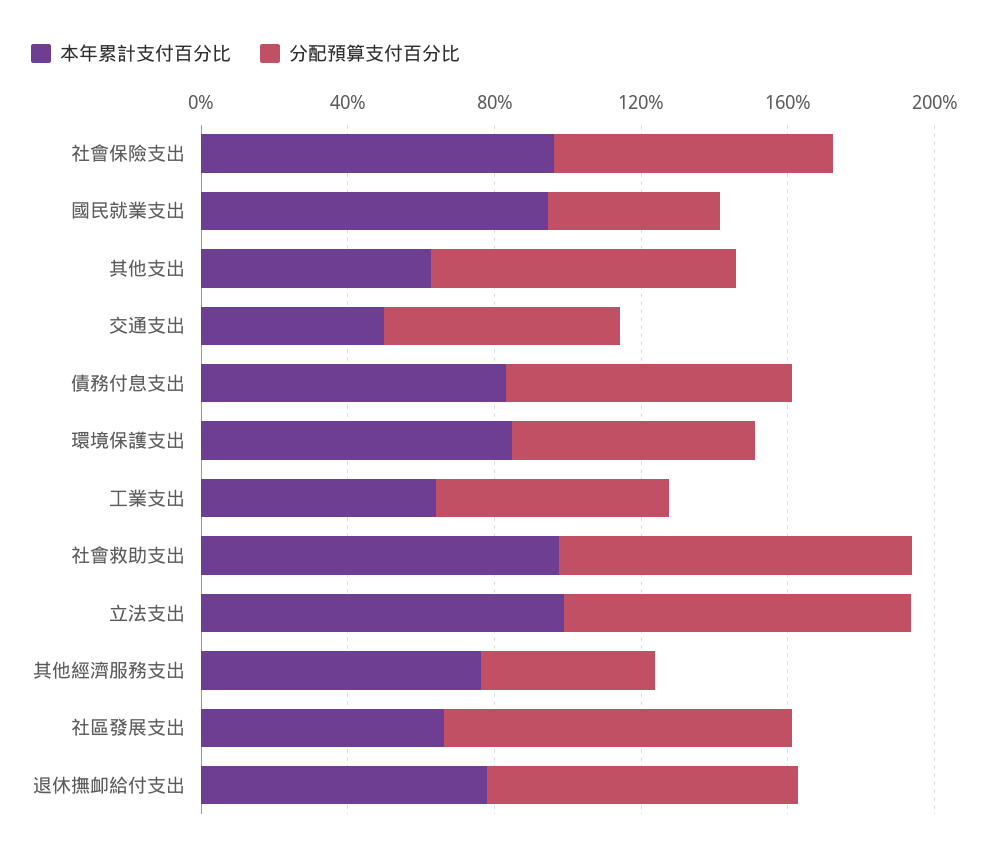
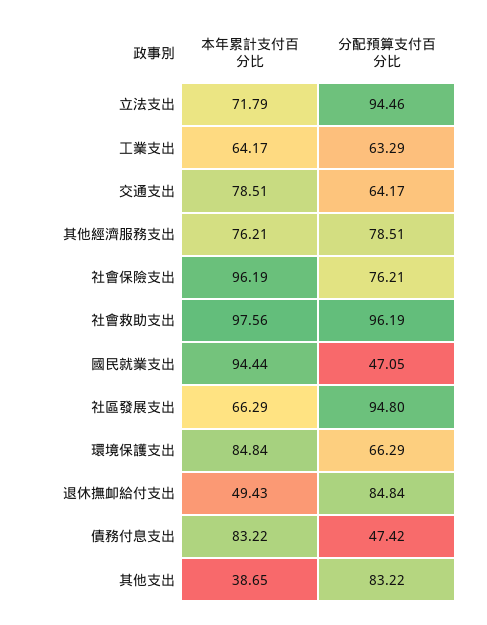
  {
    "本年累計支付百分比": {
      "社會保險支出": 96.19,
      "國民就業支出": 94.44,
-     "其他支出": 60,
+     "其他支出": 38.65,
-     "交通支出": 50,
+     "交通支出": 78.51,
      "債務付息支出": 83.22,
      "環境保護支出": 84.84,
      "工業支出": 64.17,
      "社會救助支出": 97.56,
-     "立法支出": 100,
+     "立法支出": 71.79,
      "其他經濟服務支出": 76.21,
      "社區發展支出": 66.29,
-     "退休撫卹給付支出": 80
+     "退休撫卹給付支出": 49.43
    },
    "分配預算支付百分比": {
      "社會保險支出": 76.21,
      "國民就業支出": 47.05,
      "其他支出": 83.22,
      "交通支出": 64.17,
-     "債務付息支出": 80,
+     "債務付息支出": 47.42,
      "環境保護支出": 66.29,
      "工業支出": 63.29,
      "社會救助支出": 96.19,
      "立法支出": 94.46,
-     "其他經濟服務支出": 50,
+     "其他經濟服務支出": 78.51,
      "社區發展支出": 94.8,
      "退休撫卹給付支出": 84.84
    }
  }

